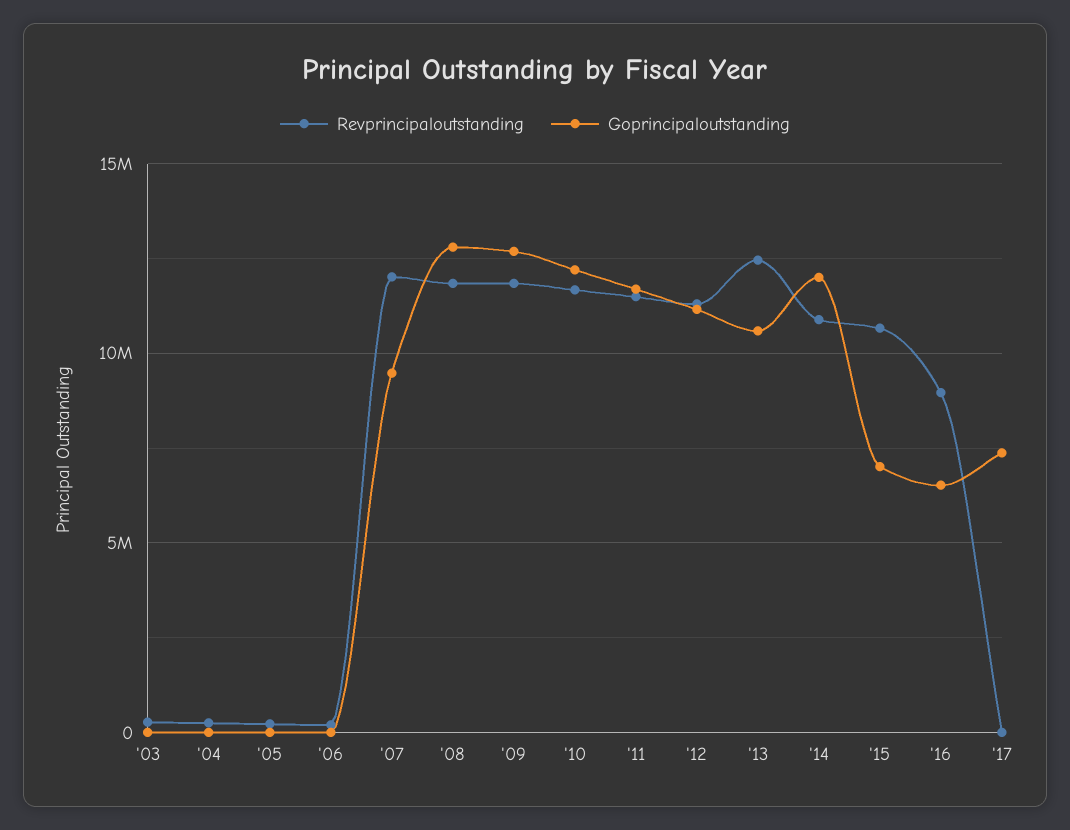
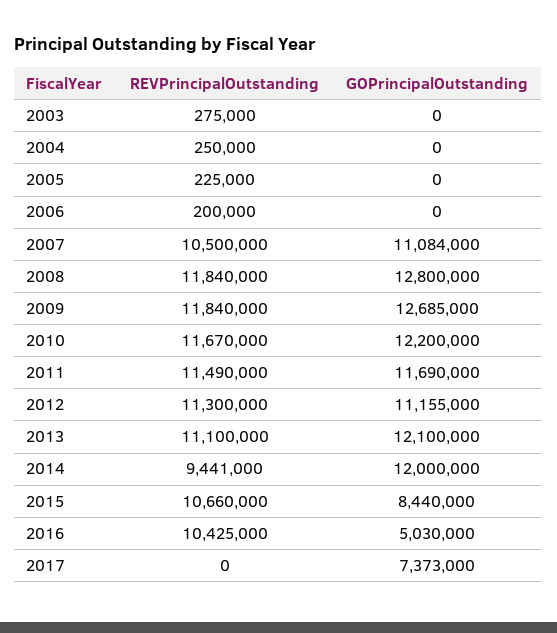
  {
    "Revprincipaloutstanding": {
      "'03": 275000,
      "'04": 250000,
      "'05": 225000,
      "'06": 200000,
-     "'07": 12000000,
+     "'07": 10500000,
      "'08": 11840000,
      "'09": 11840000,
      "'10": 11670000,
      "'11": 11490000,
      "'12": 11300000,
-     "'13": 12500000,
+     "'13": 11100000,
-     "'14": 11000000,
+     "'14": 9441000,
      "'15": 10660000,
-     "'16": 9000000,
+     "'16": 10425000,
      "'17": 0
    },
    "Goprincipaloutstanding": {
      "'03": 0,
      "'04": 0,
      "'05": 0,
      "'06": 0,
-     "'07": 9500000,
+     "'07": 11084000,
      "'08": 12800000,
      "'09": 12685000,
      "'10": 12200000,
      "'11": 11690000,
      "'12": 11155000,
-     "'13": 10500000,
+     "'13": 12100000,
      "'14": 12000000,
-     "'15": 7000000,
+     "'15": 8440000,
-     "'16": 6500000,
+     "'16": 5030000,
      "'17": 7373000
    }
  }

